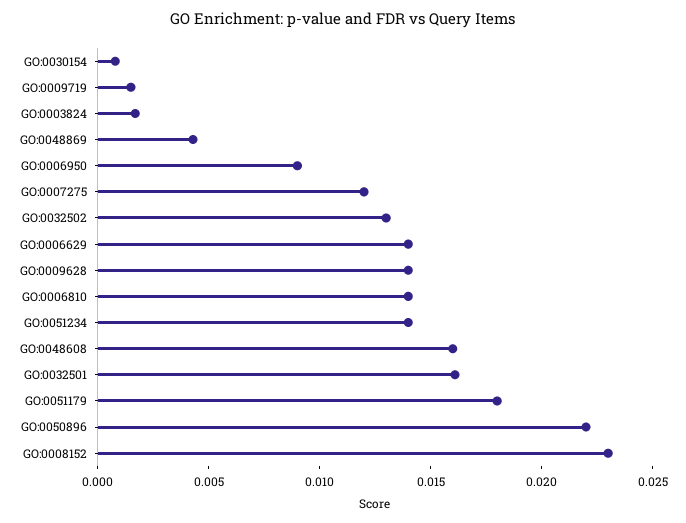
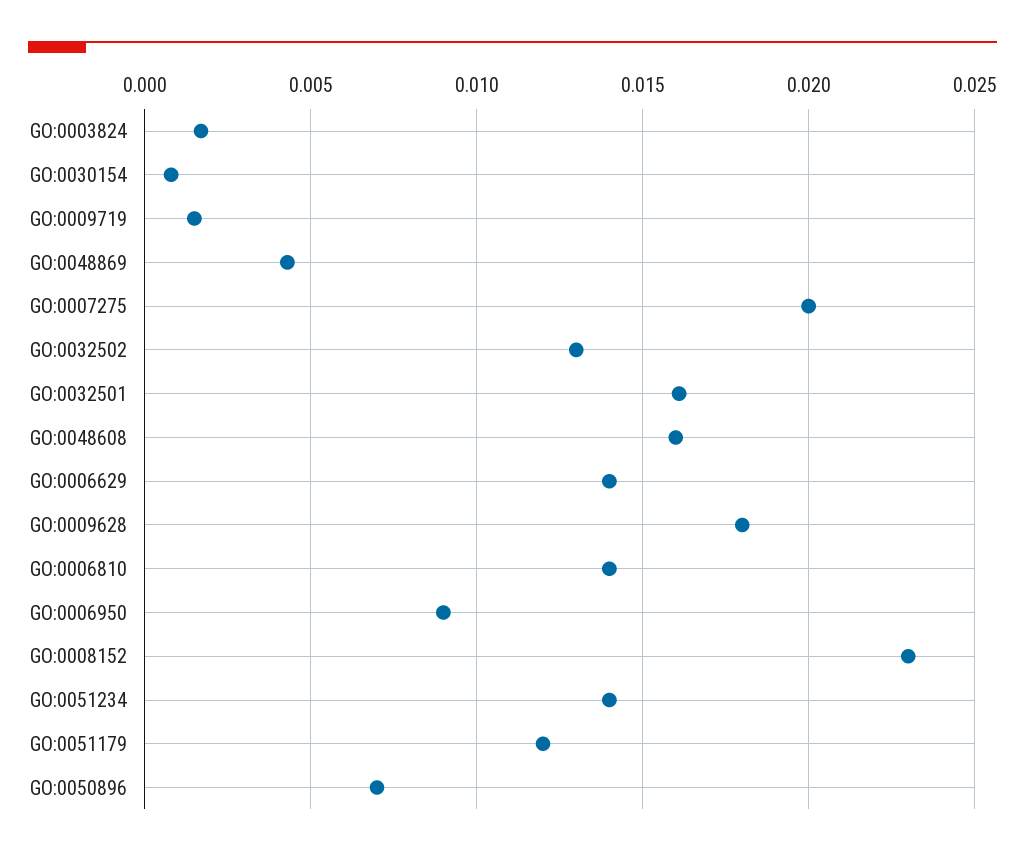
  {
    "GO:0030154": 0.001,
    "GO:0009719": 0.0015,
    "GO:0003824": 0.0015,
    "GO:0048869": 0.0045,
    "GO:0006950": 0.009,
-   "GO:0007275": 0.012,
+   "GO:0007275": 0.02,
    "GO:0032502": 0.013,
    "GO:0006629": 0.014,
-   "GO:0009628": 0.014,
+   "GO:0009628": 0.018,
    "GO:0006810": 0.014,
    "GO:0051234": 0.014,
    "GO:0048608": 0.016,
    "GO:0032501": 0.016,
-   "GO:0051179": 0.018,
+   "GO:0051179": 0.012,
-   "GO:0050896": 0.022,
+   "GO:0050896": 0.007,
    "GO:0008152": 0.023
  }

